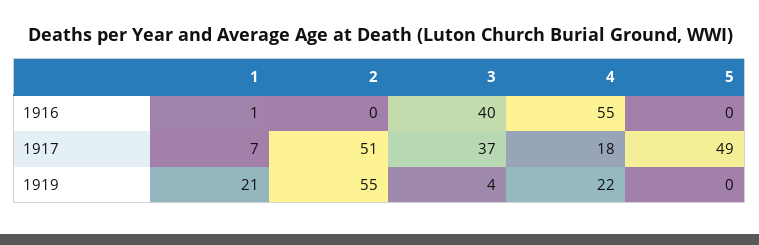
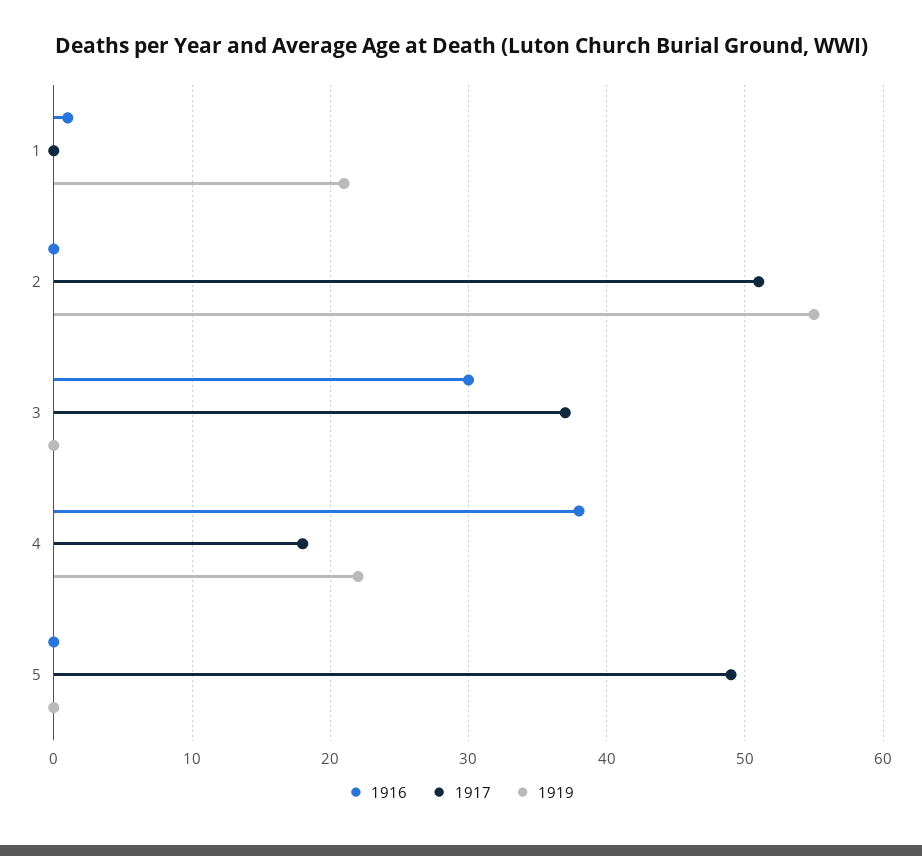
  {
    "1916": {
      "1": 1,
      "2": 0,
-     "3": 40,
+     "3": 30,
-     "4": 55,
+     "4": 38,
      "5": 0
    },
    "1917": {
-     "1": 7,
+     "1": 0,
      "2": 51,
      "3": 37,
      "4": 18,
      "5": 49
    },
    "1919": {
      "1": 21,
      "2": 55,
-     "3": 4,
+     "3": 0,
      "4": 22,
      "5": 0
    }
  }

